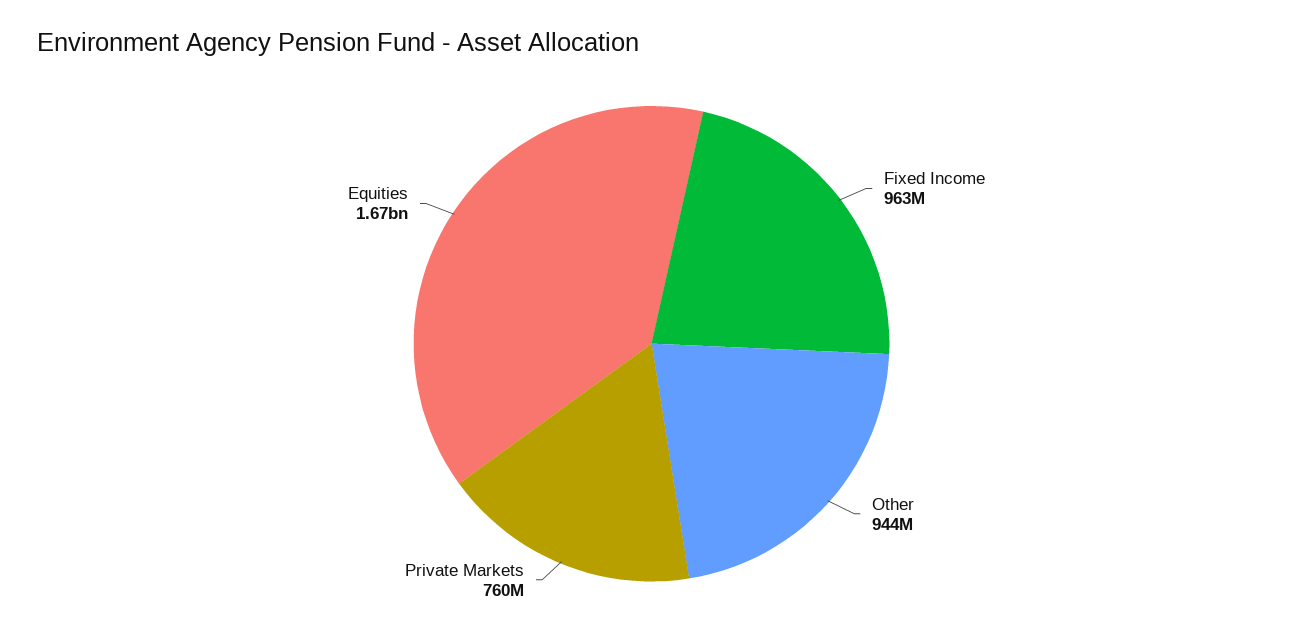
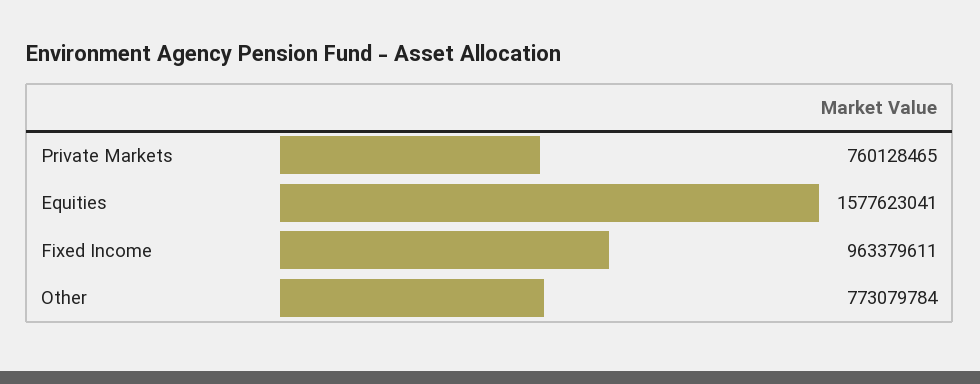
  {
    "Fixed Income": 963379611,
-   "Other": 944000000,
+   "Other": 773079784,
    "Private Markets": 760128465,
-   "Equities": 1670000000
+   "Equities": 1577623041
  }

